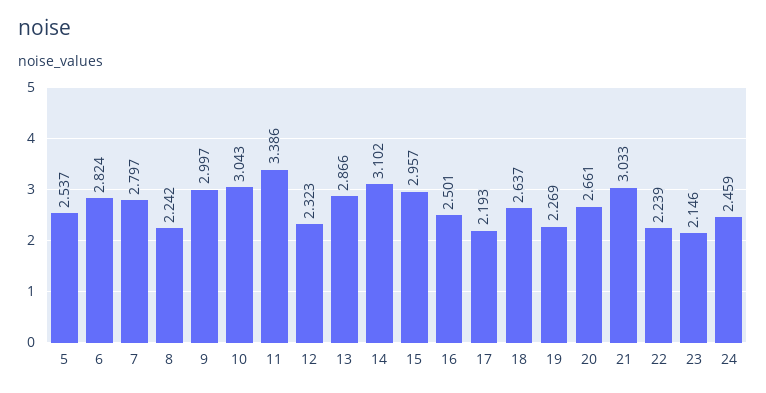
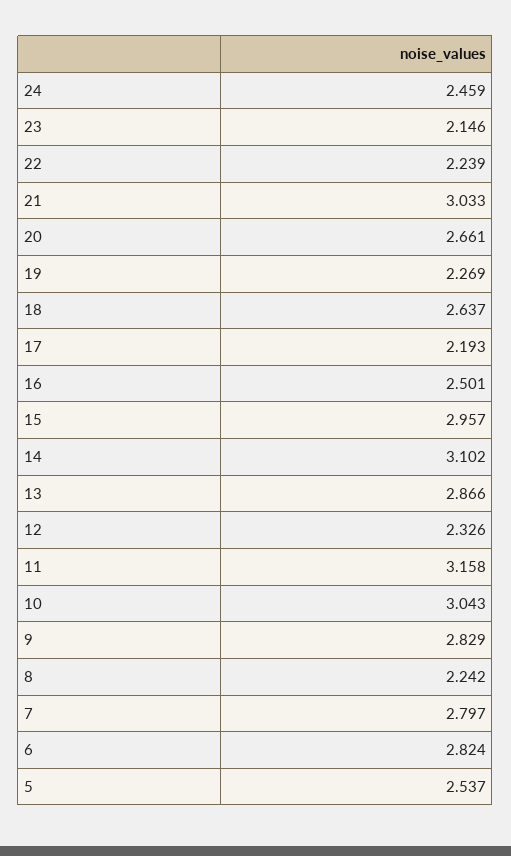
  {
    "5": 2.537,
    "6": 2.824,
    "7": 2.797,
    "8": 2.242,
-   "9": 2.997,
+   "9": 2.829,
    "10": 3.043,
-   "11": 3.386,
+   "11": 3.158,
-   "12": 2.323,
+   "12": 2.326,
    "13": 2.866,
    "14": 3.102,
    "15": 2.957,
    "16": 2.501,
    "17": 2.193,
    "18": 2.637,
    "19": 2.269,
    "20": 2.661,
    "21": 3.033,
    "22": 2.239,
    "23": 2.146,
    "24": 2.459
  }

